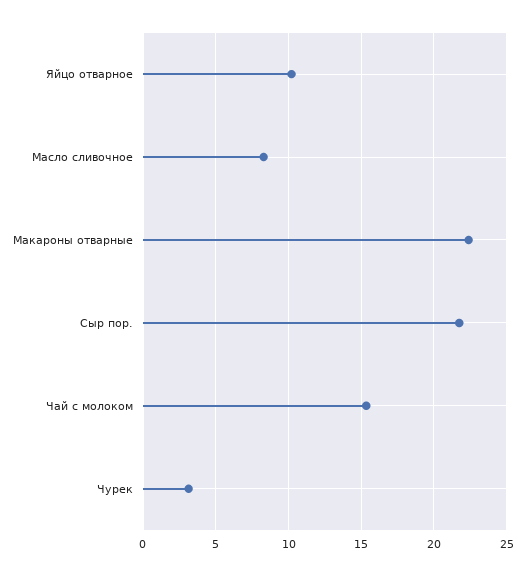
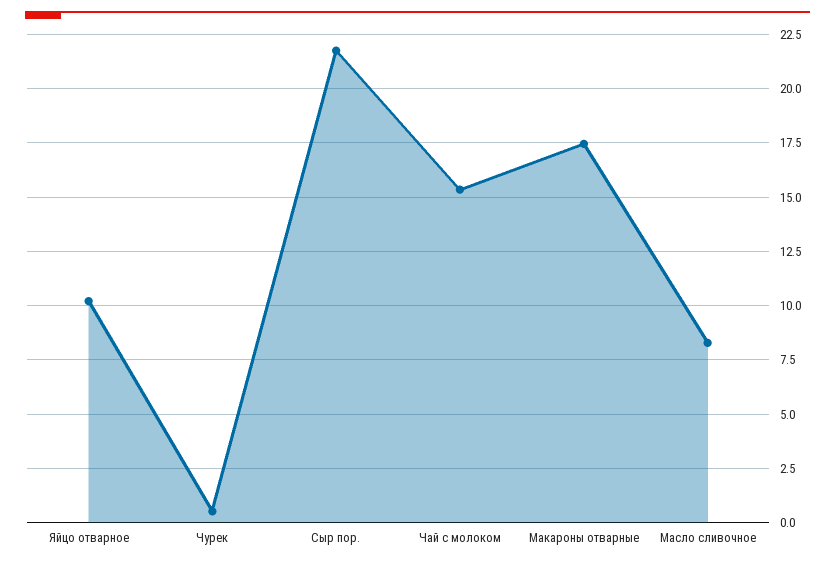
  {
    "Яйцо отварное": 10,
    "Масло сливочное": 8.5,
-   "Макароны отварные": 22.5,
+   "Макароны отварные": 17.5,
    "Сыр пор.": 22,
    "Чай с молоком": 15.5,
-   "Чурек": 3
+   "Чурек": 0.5
  }

